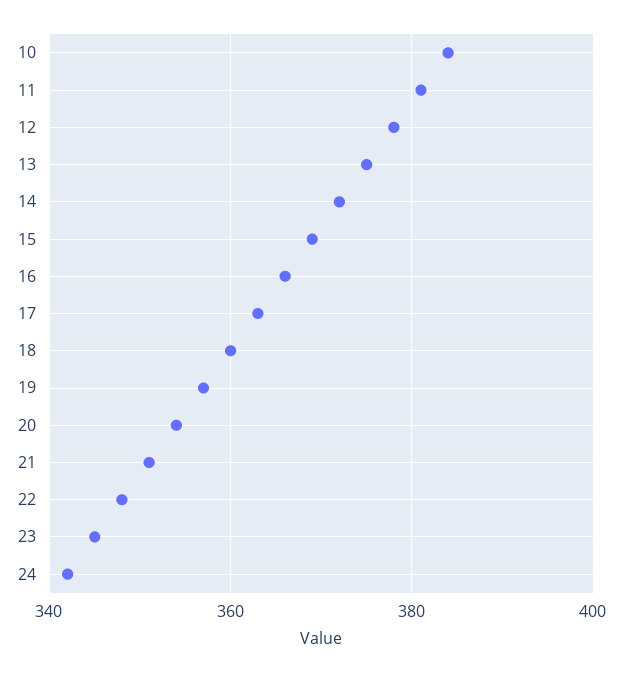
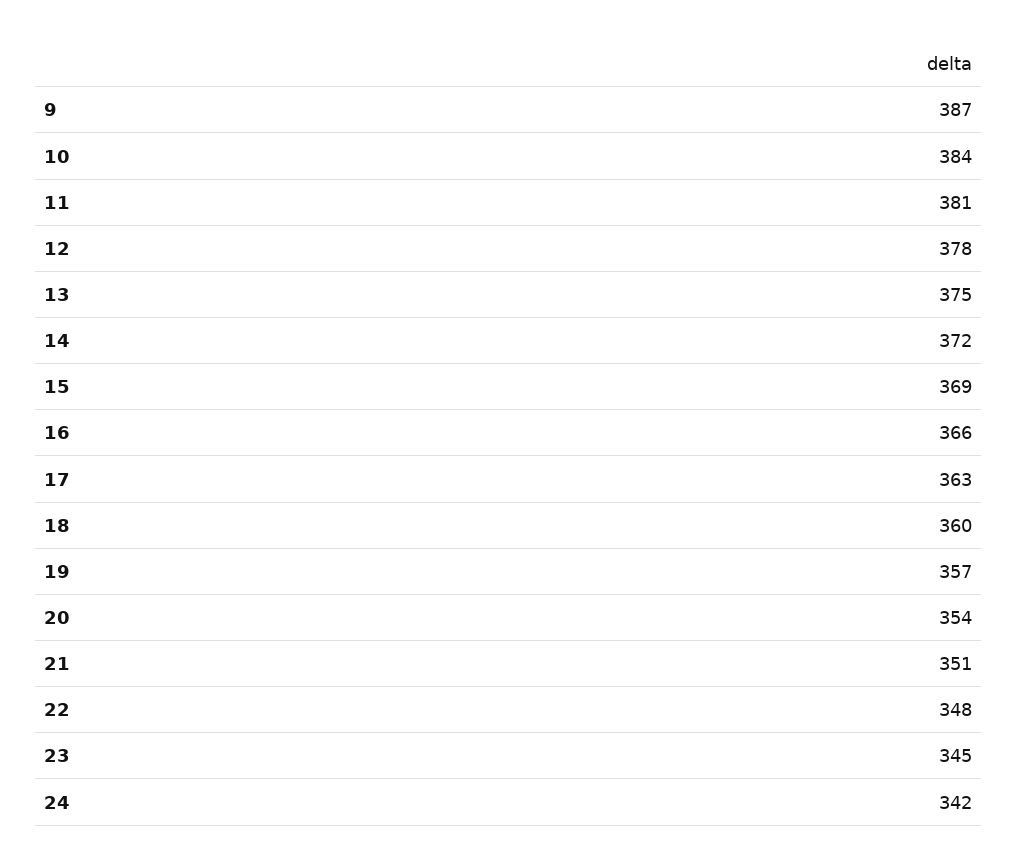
  {
    "10": 384,
    "11": 381,
    "12": 378,
    "13": 375,
    "14": 372,
    "15": 369,
    "16": 366,
    "17": 363,
    "18": 360,
    "19": 357,
    "20": 354,
    "21": 351,
    "22": 348,
    "23": 345,
-   "24": 342
+   "24": 342,
+   "9": 387
  }

